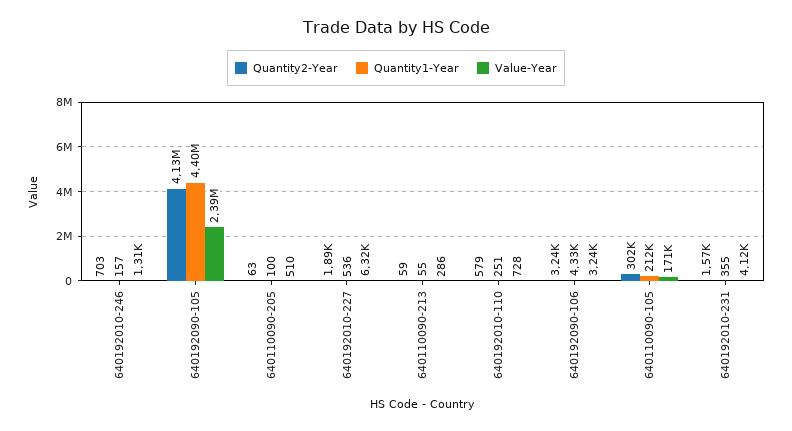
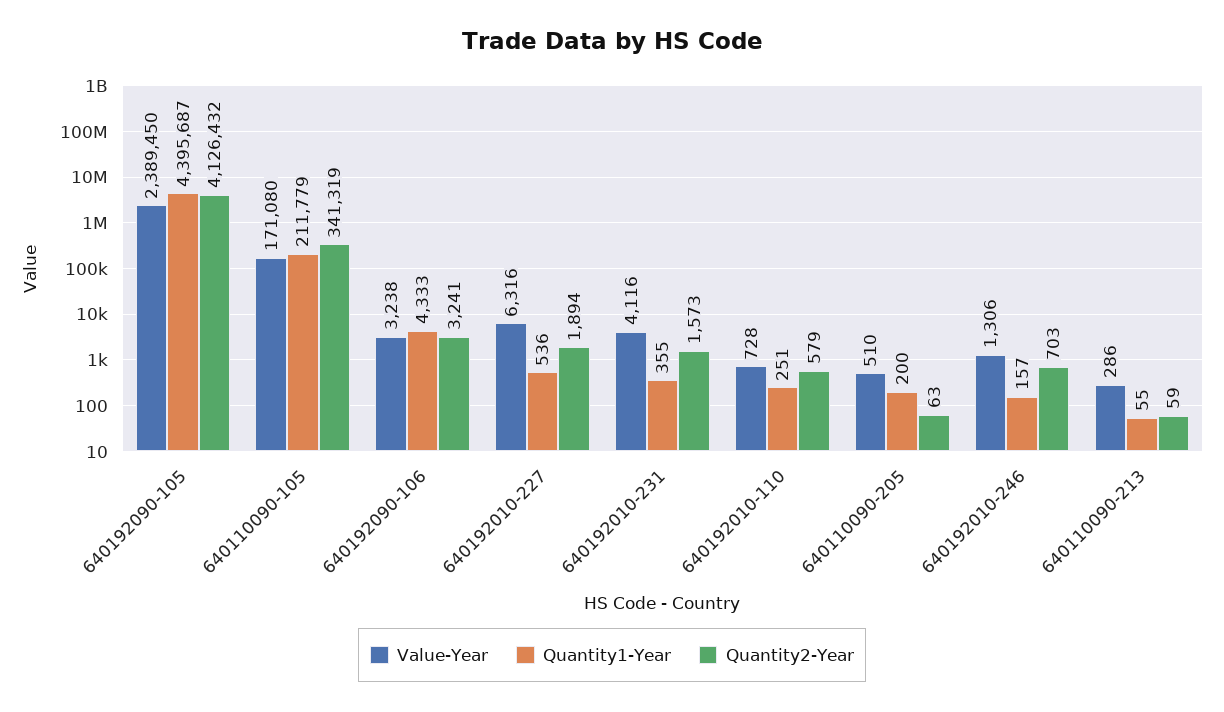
  {
    "Quantity2-Year": {
      "640192010-246": 703,
      "640192090-105": 4126432,
      "640110090-205": 63,
      "640192010-227": 1894,
      "640110090-213": 59,
      "640192010-110": 579,
      "640192090-106": 3241,
-     "640110090-105": 302000,
+     "640110090-105": 341319,
      "640192010-231": 1573
    },
    "Quantity1-Year": {
      "640192010-246": 157,
      "640192090-105": 4395687,
-     "640110090-205": 100,
+     "640110090-205": 200,
      "640192010-227": 536,
      "640110090-213": 55,
      "640192010-110": 251,
      "640192090-106": 4333,
      "640110090-105": 211779,
      "640192010-231": 355
    },
    "Value-Year": {
      "640192010-246": 1306,
      "640192090-105": 2389450,
      "640110090-205": 510,
      "640192010-227": 6316,
      "640110090-213": 286,
      "640192010-110": 728,
      "640192090-106": 3238,
      "640110090-105": 171080,
      "640192010-231": 4116
    }
  }

